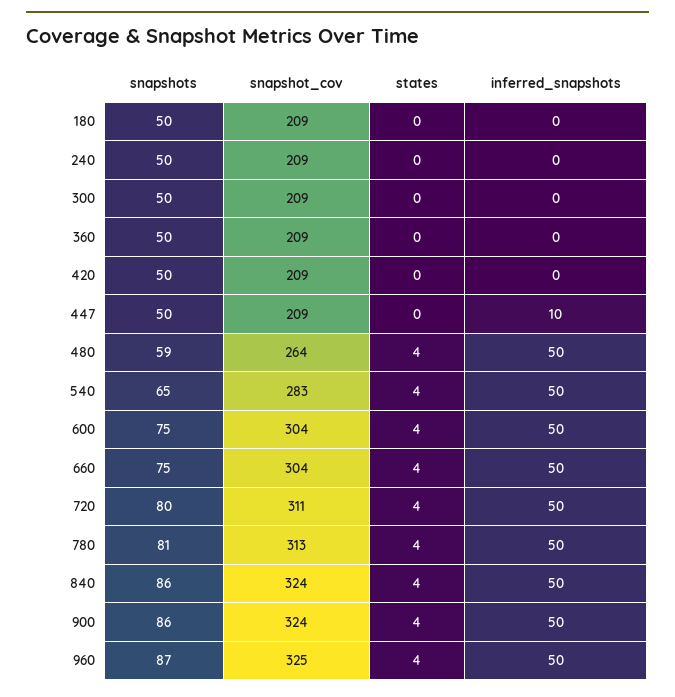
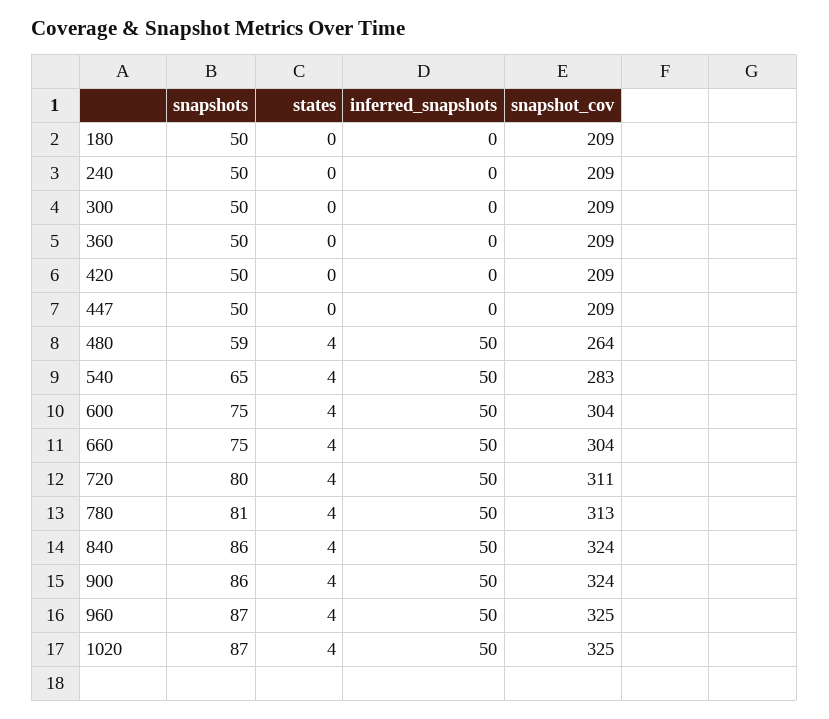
  {
    "snapshots": {
      "180": 50,
      "240": 50,
      "300": 50,
      "360": 50,
      "420": 50,
      "447": 50,
      "480": 59,
      "540": 65,
      "600": 75,
      "660": 75,
      "720": 80,
      "780": 81,
      "840": 86,
      "900": 86,
-     "960": 87
+     "960": 87,
+     "1020": 87
    },
    "snapshot_cov": {
      "180": 209,
      "240": 209,
      "300": 209,
      "360": 209,
      "420": 209,
      "447": 209,
      "480": 264,
      "540": 283,
      "600": 304,
      "660": 304,
      "720": 311,
      "780": 313,
      "840": 324,
      "900": 324,
-     "960": 325
+     "960": 325,
+     "1020": 325
    },
    "states": {
      "180": 0,
      "240": 0,
      "300": 0,
      "360": 0,
      "420": 0,
      "447": 0,
      "480": 4,
      "540": 4,
      "600": 4,
      "660": 4,
      "720": 4,
      "780": 4,
      "840": 4,
      "900": 4,
-     "960": 4
+     "960": 4,
+     "1020": 4
    },
    "inferred_snapshots": {
      "180": 0,
      "240": 0,
      "300": 0,
      "360": 0,
      "420": 0,
-     "447": 10,
+     "447": 0,
      "480": 50,
      "540": 50,
      "600": 50,
      "660": 50,
      "720": 50,
      "780": 50,
      "840": 50,
      "900": 50,
-     "960": 50
+     "960": 50,
+     "1020": 50
    }
  }

